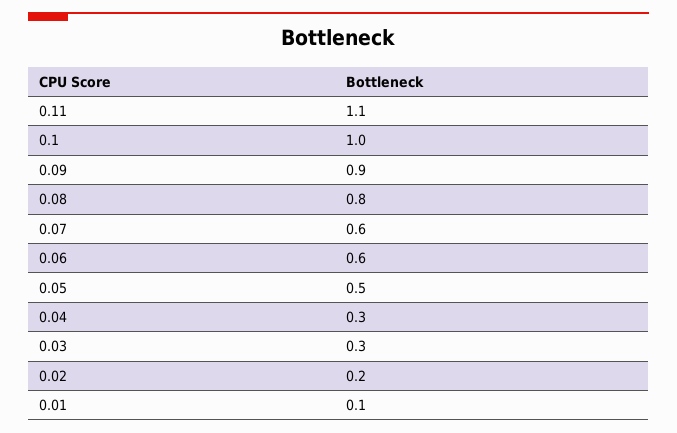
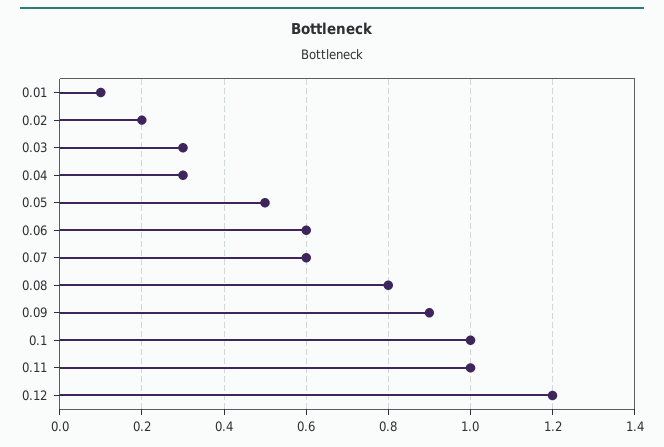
  {
-   "0.11": 1.1,
+   "0.11": 1,
    "0.1": 1,
    "0.09": 0.9,
    "0.08": 0.8,
    "0.07": 0.6,
    "0.06": 0.6,
    "0.05": 0.5,
    "0.04": 0.3,
    "0.03": 0.3,
    "0.02": 0.2,
-   "0.01": 0.1
+   "0.01": 0.1,
+   "0.12": 1.2
  }

